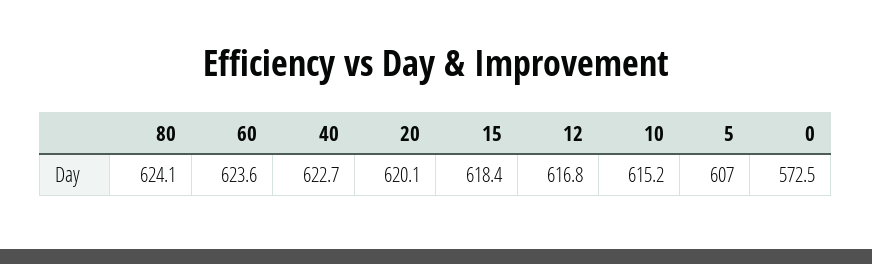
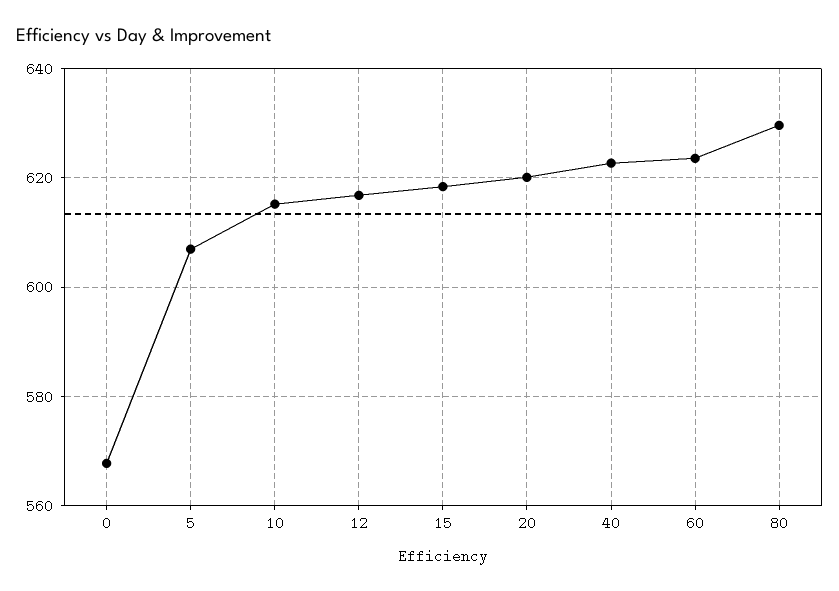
  {
-   "80": 624.1,
+   "80": 630,
    "60": 623.6,
    "40": 622.7,
    "20": 620.1,
    "15": 618.4,
    "12": 616.8,
    "10": 615.2,
    "5": 607,
-   "0": 572.5
+   "0": 568
  }

